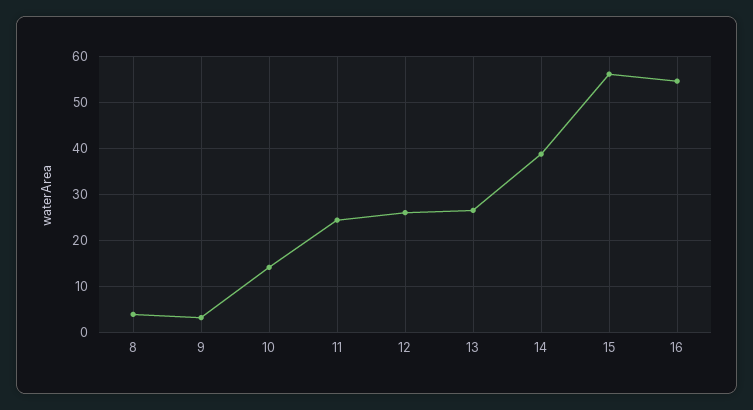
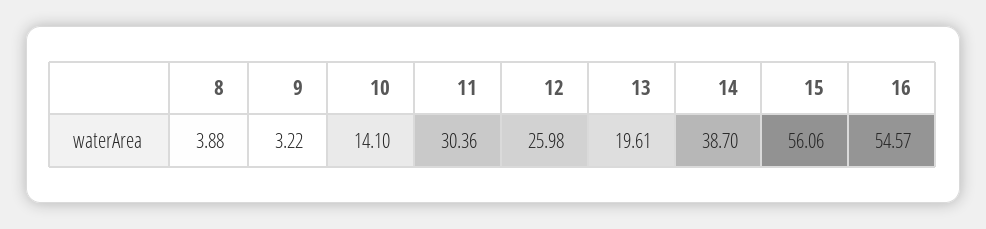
  {
    "8": 3.88,
    "9": 3.22,
    "10": 14.1,
-   "11": 24,
+   "11": 30.36,
    "12": 25.98,
-   "13": 26,
+   "13": 19.61,
    "14": 38.7,
    "15": 56.06,
    "16": 54.57
  }

